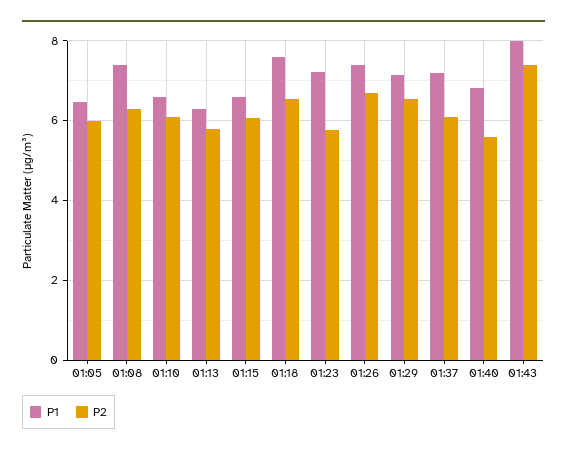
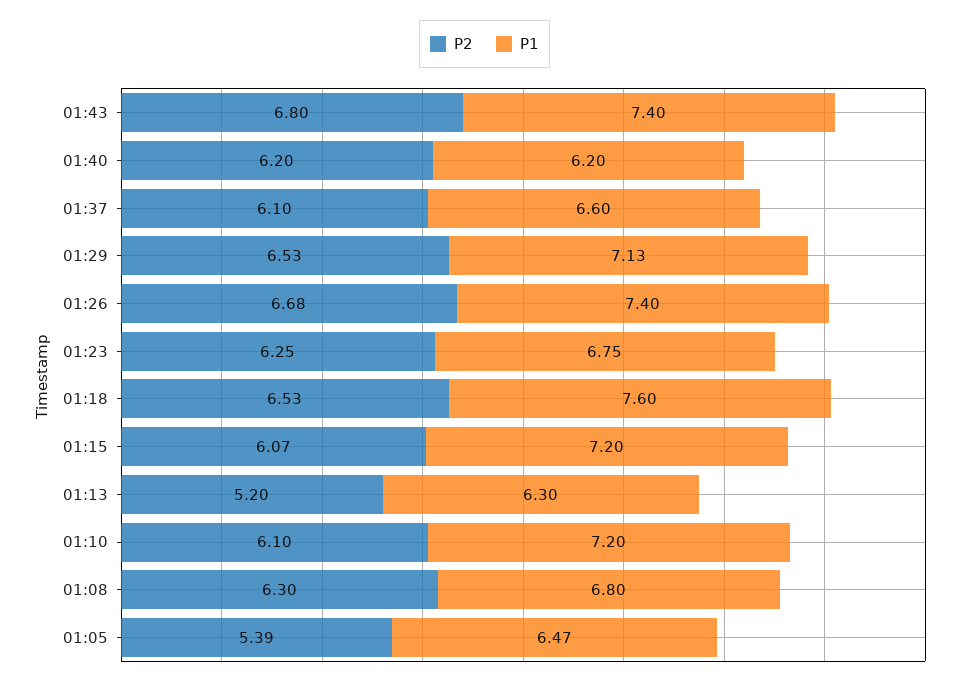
  {
    "P1": {
      "01:05": 6.47,
-     "01:08": 7.4,
+     "01:08": 6.8,
-     "01:10": 6.6,
+     "01:10": 7.2,
      "01:13": 6.3,
-     "01:15": 6.6,
+     "01:15": 7.2,
      "01:18": 7.6,
-     "01:23": 7.2,
+     "01:23": 6.75,
      "01:26": 7.4,
      "01:29": 7.13,
-     "01:37": 7.2,
+     "01:37": 6.6,
-     "01:40": 6.8,
+     "01:40": 6.2,
-     "01:43": 8
+     "01:43": 7.4
    },
    "P2": {
-     "01:05": 6,
+     "01:05": 5.39,
      "01:08": 6.3,
      "01:10": 6.1,
-     "01:13": 5.8,
+     "01:13": 5.2,
      "01:15": 6.07,
      "01:18": 6.53,
-     "01:23": 5.8,
+     "01:23": 6.25,
      "01:26": 6.68,
      "01:29": 6.53,
      "01:37": 6.1,
-     "01:40": 5.6,
+     "01:40": 6.2,
-     "01:43": 7.4
+     "01:43": 6.8
    }
  }

